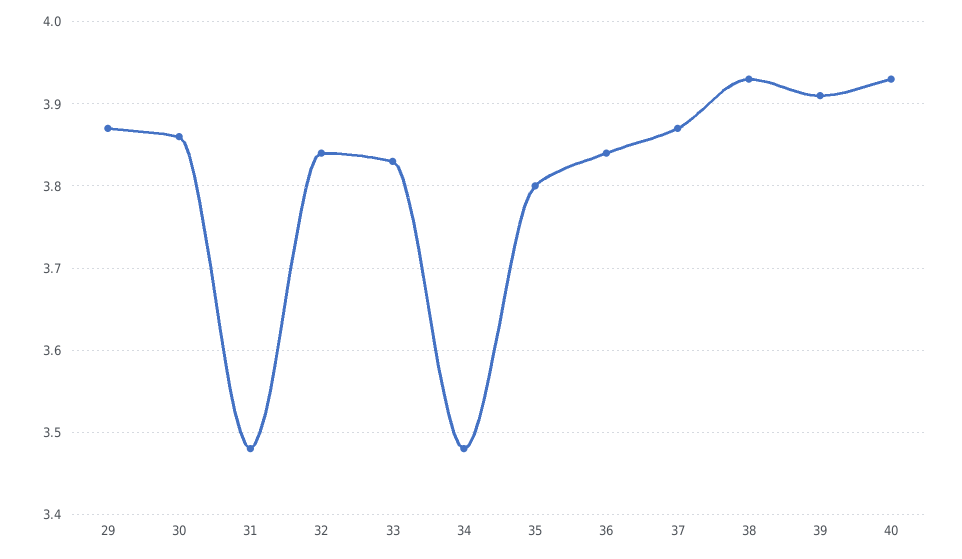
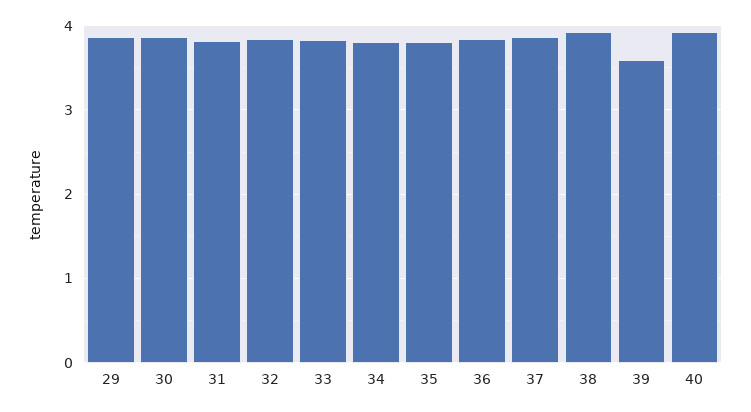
  {
    "29": 3.87,
    "30": 3.86,
-   "31": 3.48,
+   "31": 3.8,
    "32": 3.84,
    "33": 3.83,
-   "34": 3.48,
+   "34": 3.8,
    "35": 3.8,
    "36": 3.84,
    "37": 3.87,
    "38": 3.93,
-   "39": 3.91,
+   "39": 3.6,
    "40": 3.93
  }

